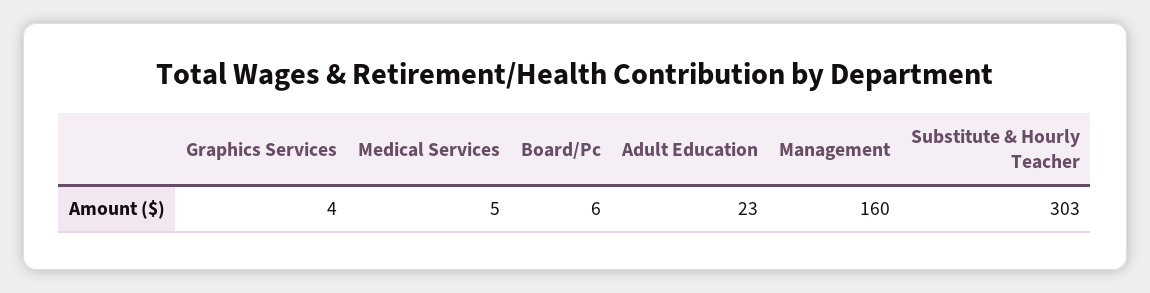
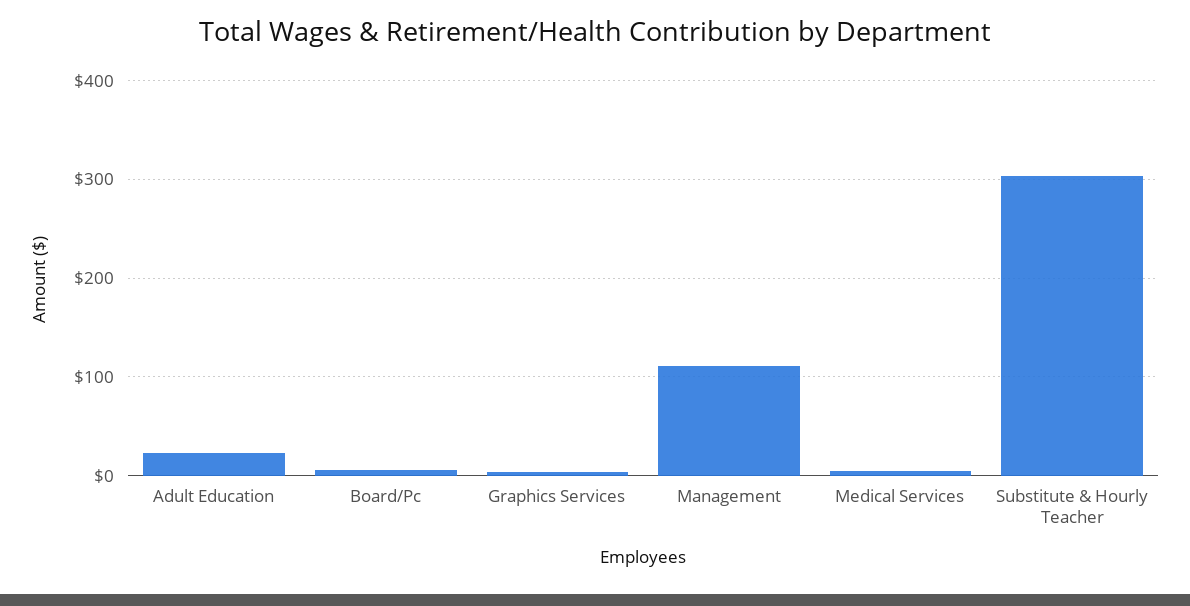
  {
    "Graphics Services": 4,
    "Medical Services": 5,
    "Board/Pc": 6,
    "Adult Education": 23,
-   "Management": 160,
+   "Management": 110,
    "Substitute & Hourly Teacher": 303
  }

